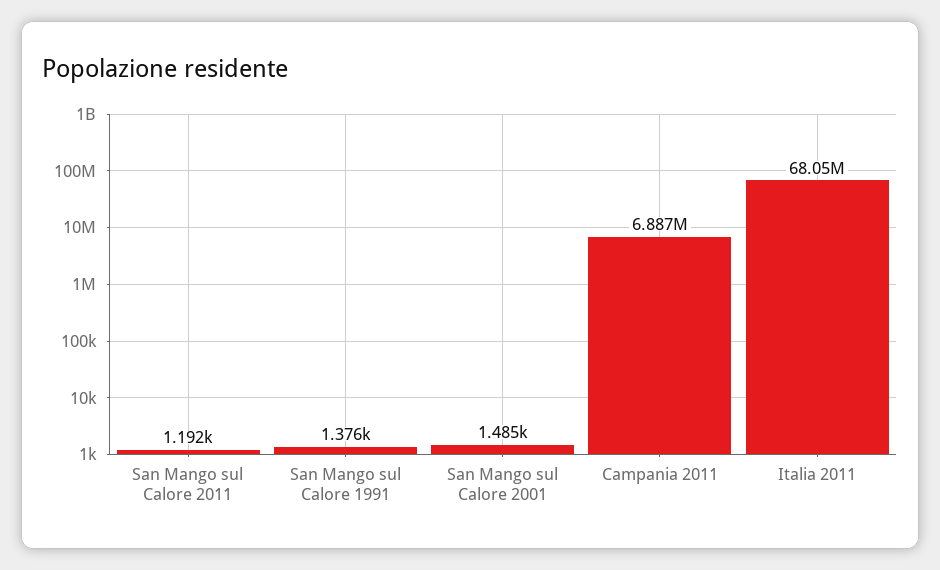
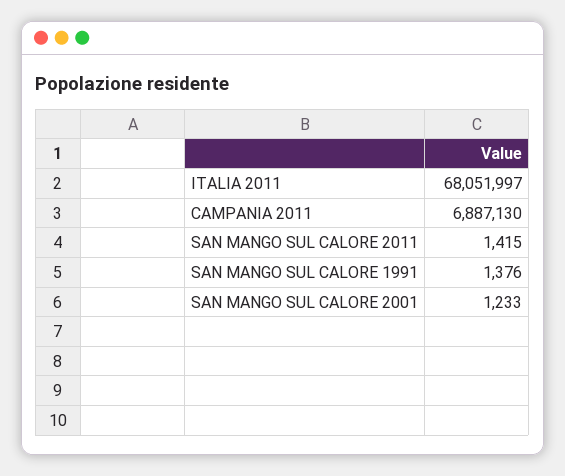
  {
-   "San Mango sul Calore 2011": 1192,
+   "San Mango sul Calore 2011": 1415,
    "San Mango sul Calore 1991": 1376,
-   "San Mango sul Calore 2001": 1485,
+   "San Mango sul Calore 2001": 1233,
    "Campania 2011": 6887130,
    "Italia 2011": 68051997
  }

